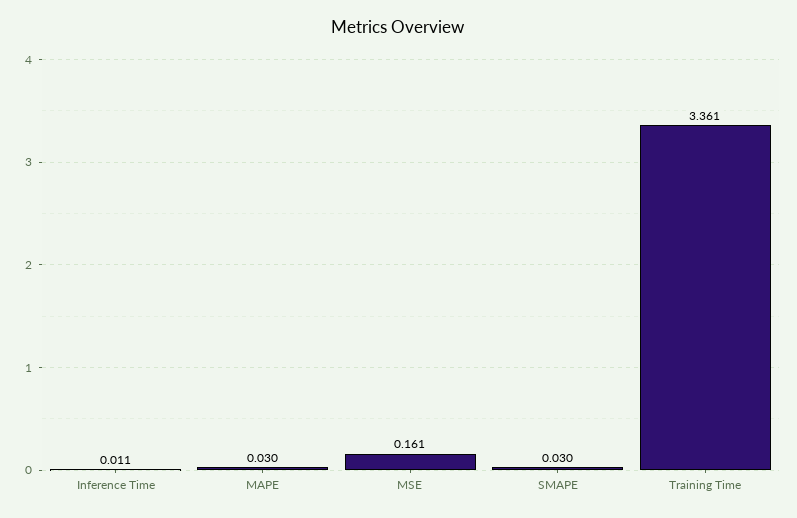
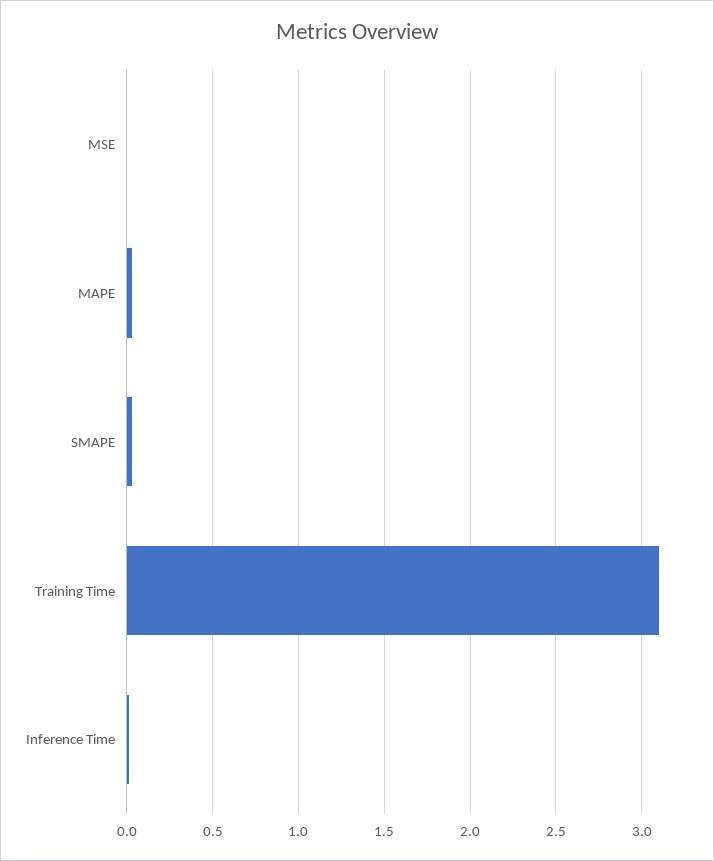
  {
    "Inference Time": 0.011,
    "MAPE": 0.03,
-   "MSE": 0.161,
+   "MSE": 0,
    "SMAPE": 0.03,
-   "Training Time": 3.361
+   "Training Time": 3.1
  }

